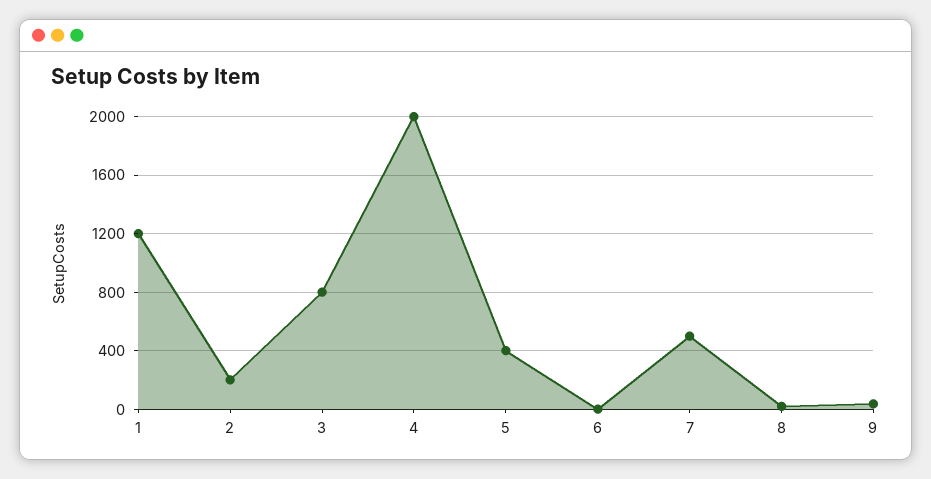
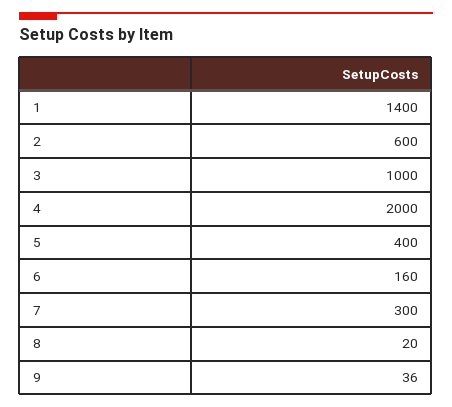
  {
-   "1": 1200,
+   "1": 1400,
-   "2": 200,
+   "2": 600,
-   "3": 800,
+   "3": 1000,
    "4": 2000,
    "5": 400,
-   "6": 0,
+   "6": 160,
-   "7": 500,
+   "7": 300,
    "8": 20,
    "9": 36
  }

